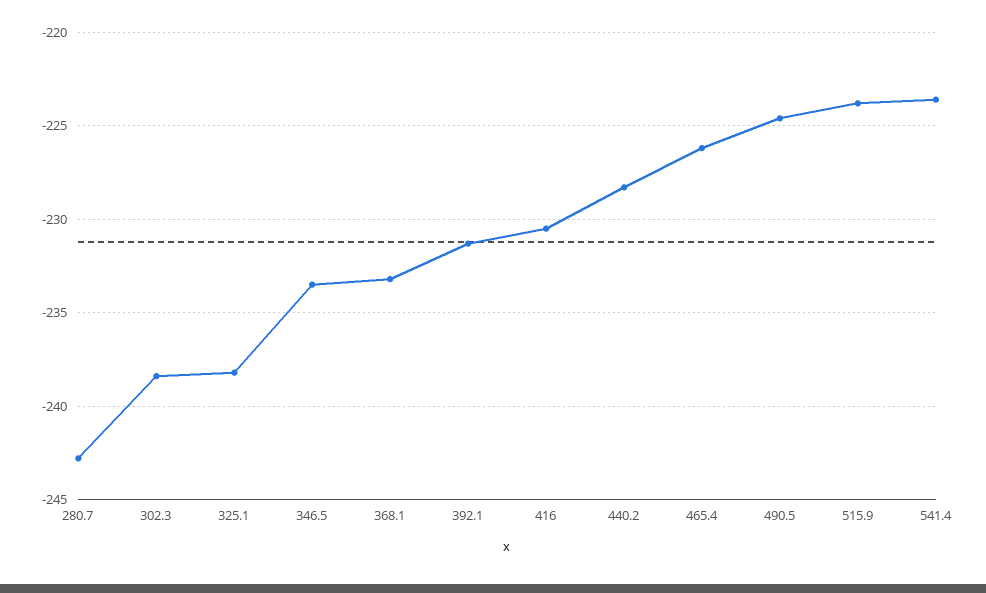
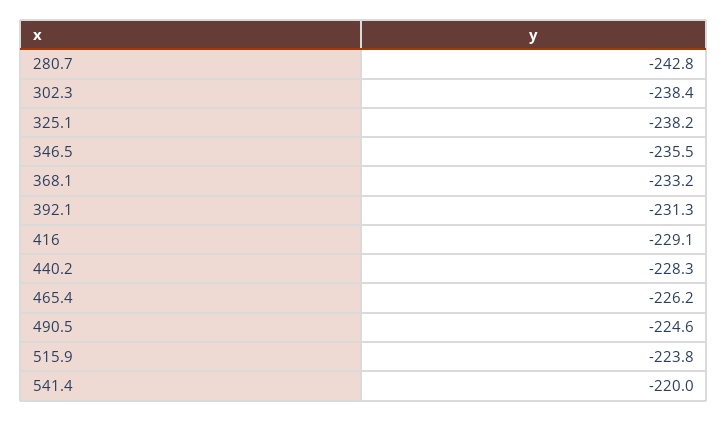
  {
    "280.7": -242.8,
    "302.3": -238.4,
    "325.1": -238.2,
-   "346.5": -233.5,
+   "346.5": -235.5,
    "368.1": -233.2,
    "392.1": -231.3,
-   "416": -230.5,
+   "416": -229.1,
    "440.2": -228.3,
    "465.4": -226.2,
    "490.5": -224.6,
    "515.9": -223.8,
-   "541.4": -223.5
+   "541.4": -220
  }

